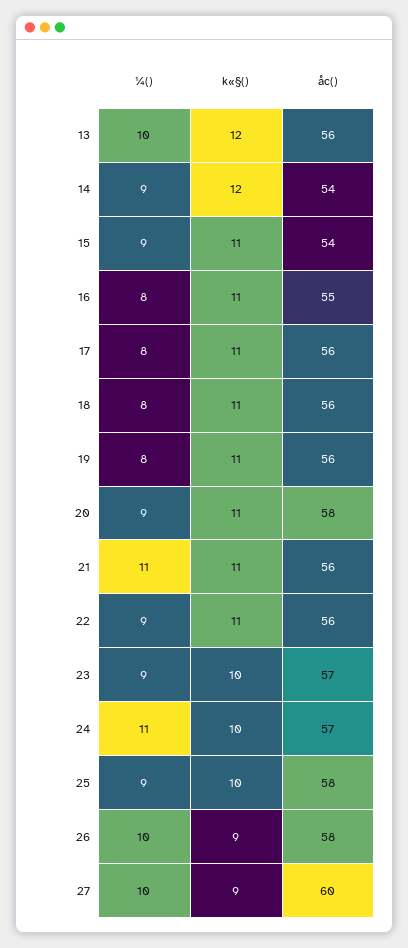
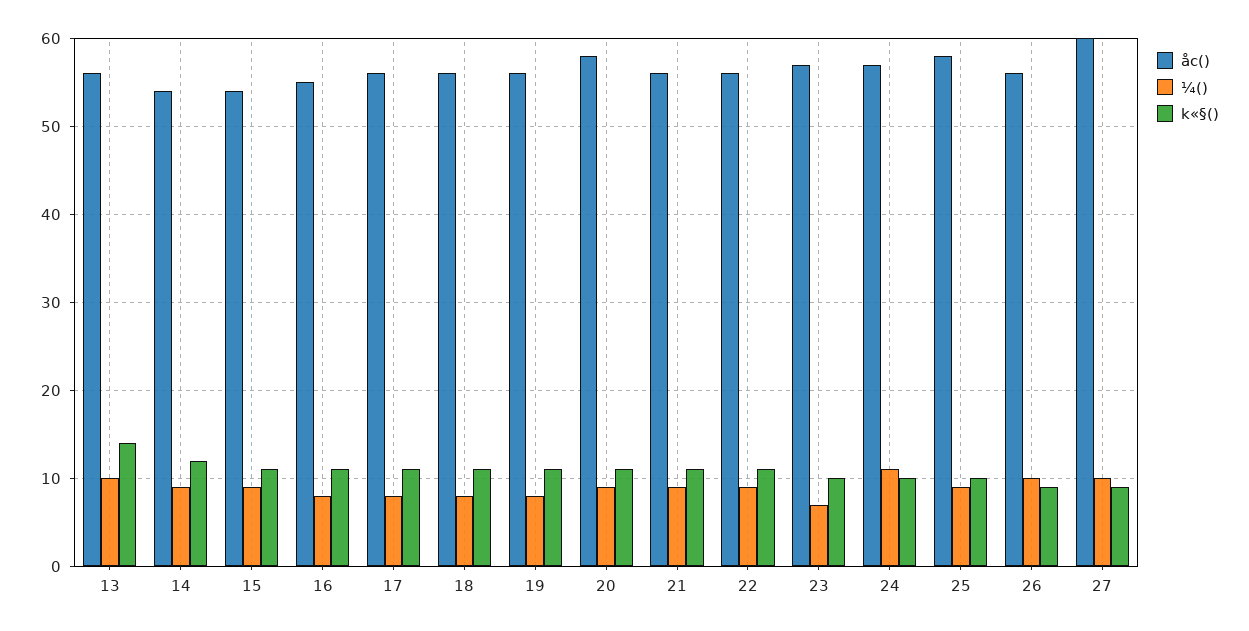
  {
    "¼()": {
      "13": 10,
      "14": 9,
      "15": 9,
      "16": 8,
      "17": 8,
      "18": 8,
      "19": 8,
      "20": 9,
-     "21": 11,
+     "21": 9,
      "22": 9,
-     "23": 9,
+     "23": 7,
      "24": 11,
      "25": 9,
      "26": 10,
      "27": 10
    },
    "k«§()": {
-     "13": 12,
+     "13": 14,
      "14": 12,
      "15": 11,
      "16": 11,
      "17": 11,
      "18": 11,
      "19": 11,
      "20": 11,
      "21": 11,
      "22": 11,
      "23": 10,
      "24": 10,
      "25": 10,
      "26": 9,
      "27": 9
    },
    "åc()": {
      "13": 56,
      "14": 54,
      "15": 54,
      "16": 55,
      "17": 56,
      "18": 56,
      "19": 56,
      "20": 58,
      "21": 56,
      "22": 56,
      "23": 57,
      "24": 57,
      "25": 58,
-     "26": 58,
+     "26": 56,
      "27": 60
    }
  }

